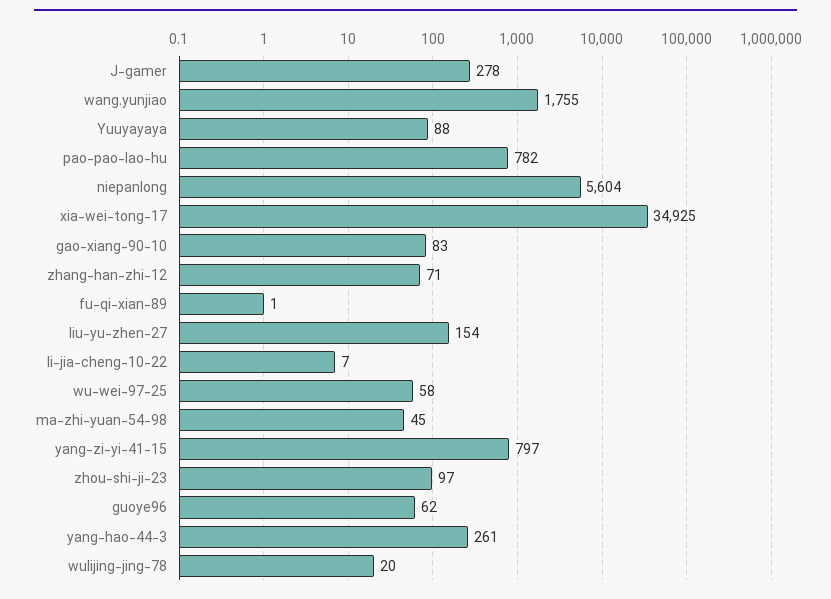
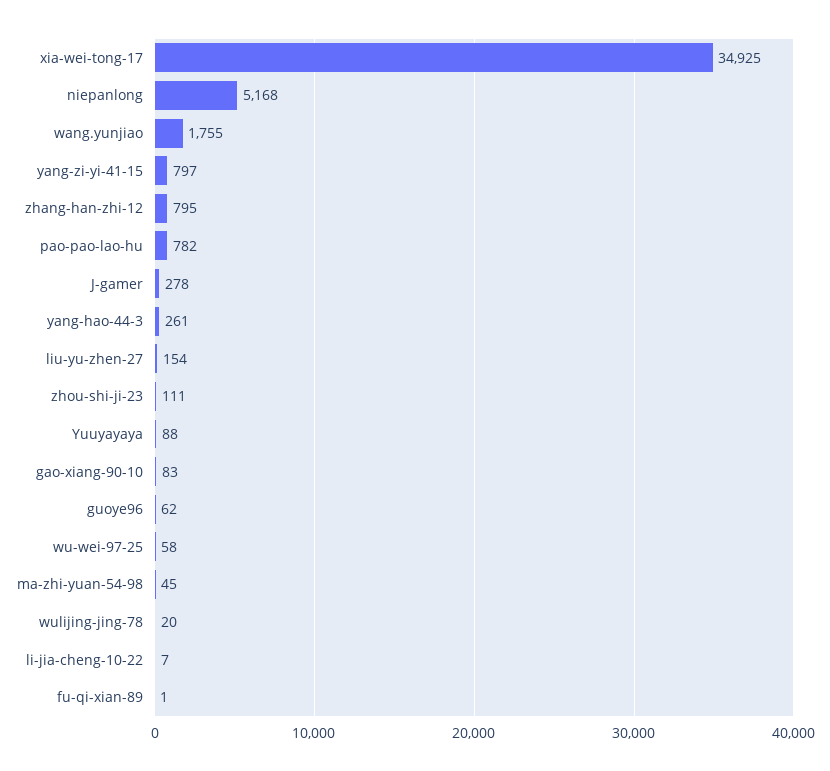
  {
    "J-gamer": 278,
    "wang.yunjiao": 1755,
    "Yuuyayaya": 88,
    "pao-pao-lao-hu": 782,
-   "niepanlong": 5604,
+   "niepanlong": 5168,
    "xia-wei-tong-17": 34925,
    "gao-xiang-90-10": 83,
-   "zhang-han-zhi-12": 71,
+   "zhang-han-zhi-12": 795,
    "fu-qi-xian-89": 1,
    "liu-yu-zhen-27": 154,
    "li-jia-cheng-10-22": 7,
    "wu-wei-97-25": 58,
    "ma-zhi-yuan-54-98": 45,
    "yang-zi-yi-41-15": 797,
-   "zhou-shi-ji-23": 97,
+   "zhou-shi-ji-23": 111,
    "guoye96": 62,
    "yang-hao-44-3": 261,
    "wulijing-jing-78": 20
  }

